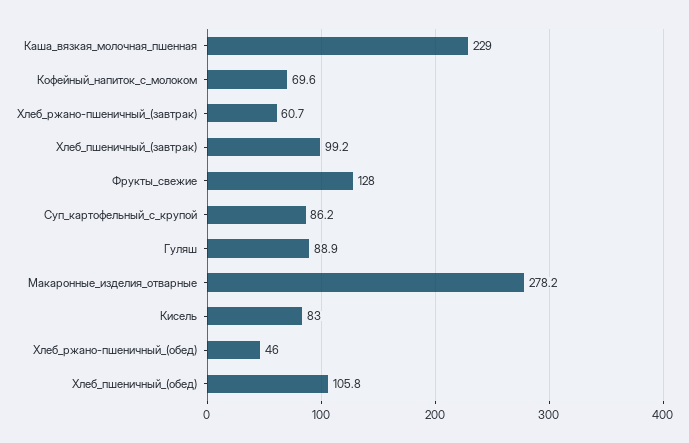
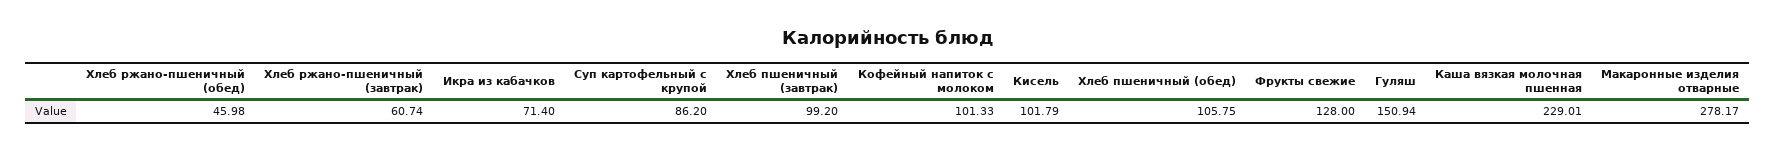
  {
    "Каша_вязкая_молочная_пшенная": 229.01,
-   "Кофейный_напиток_с_молоком": 69.6,
+   "Кофейный_напиток_с_молоком": 101.33,
    "Хлеб_ржано-пшеничный_(завтрак)": 60.74,
    "Хлеб_пшеничный_(завтрак)": 99.2,
    "Фрукты_свежие": 128,
    "Суп_картофельный_с_крупой": 86.2,
-   "Гуляш": 88.9,
+   "Гуляш": 150.94,
    "Макаронные_изделия_отварные": 278.17,
-   "Кисель": 83,
+   "Кисель": 101.79,
    "Хлеб_ржано-пшеничный_(обед)": 45.98,
-   "Хлеб_пшеничный_(обед)": 105.75
+   "Хлеб_пшеничный_(обед)": 105.75,
+   "Икра из кабачков": 71.4
  }

